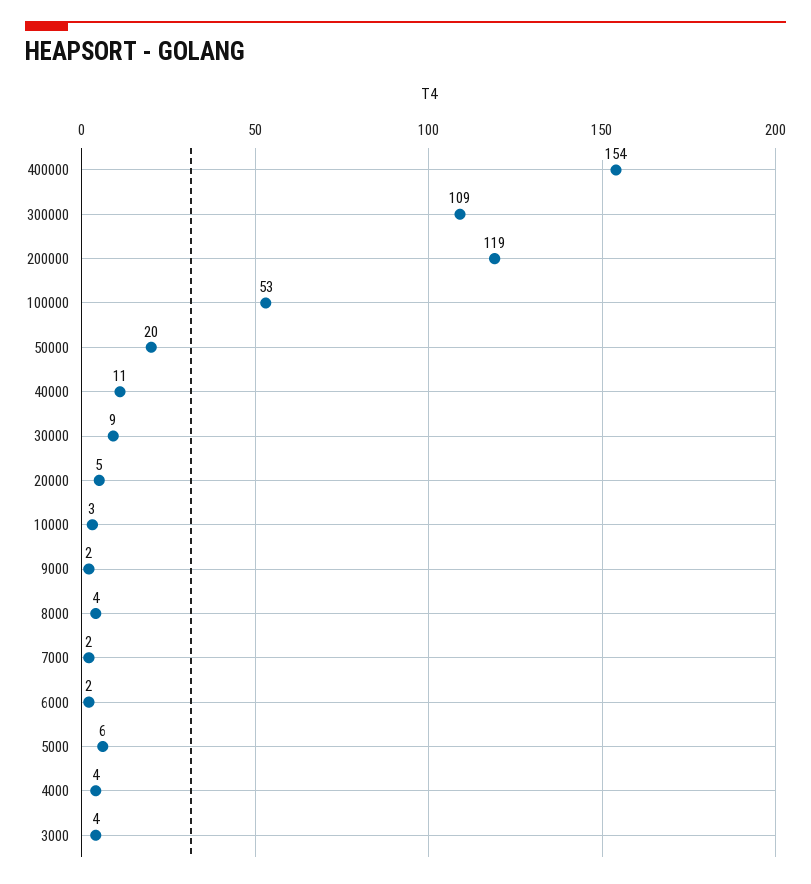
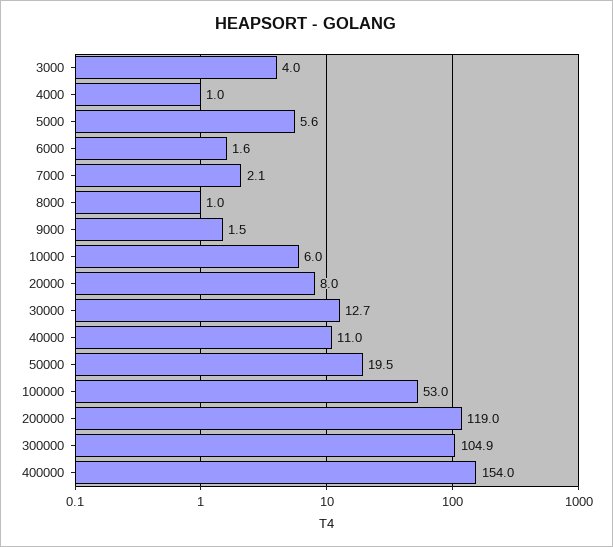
  {
    "400000": 154,
-   "300000": 109,
+   "300000": 104.9,
    "200000": 119,
    "100000": 53,
    "50000": 19.5,
    "40000": 11,
-   "30000": 9,
+   "30000": 12.7,
-   "20000": 5,
+   "20000": 8,
-   "10000": 3,
+   "10000": 6,
    "9000": 1.5,
-   "8000": 4,
+   "8000": 1,
    "7000": 2.1,
    "6000": 1.6,
    "5000": 5.6,
-   "4000": 4,
+   "4000": 1,
    "3000": 4
  }

